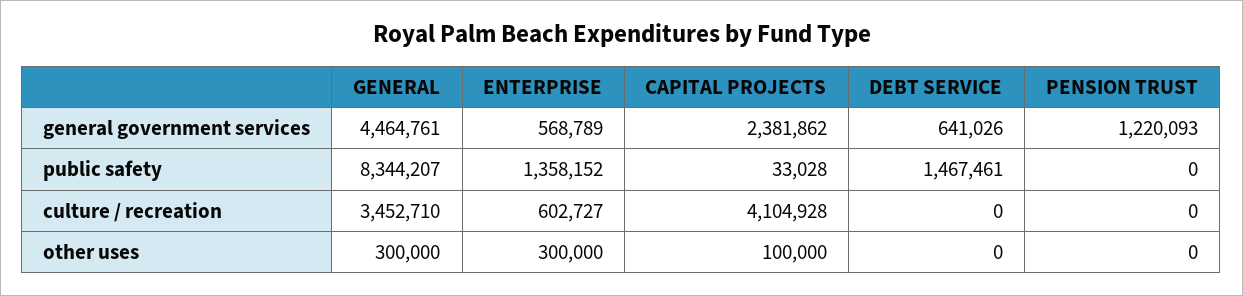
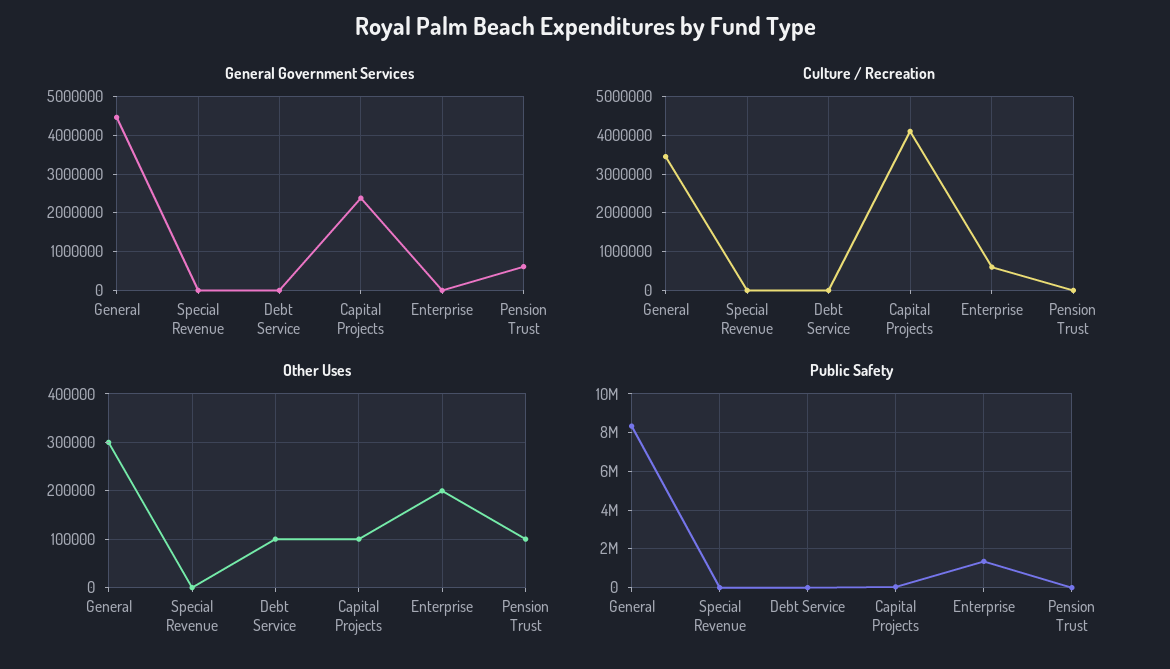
  {
    "general government services": {
      "GENERAL": 4464761,
-     "ENTERPRISE": 568789,
+     "ENTERPRISE": 0,
      "CAPITAL PROJECTS": 2381862,
-     "DEBT SERVICE": 641026,
+     "DEBT SERVICE": 0,
-     "PENSION TRUST": 1220093
+     "PENSION TRUST": 600000,
+     "Special Revenue": 0
    },
    "public safety": {
      "GENERAL": 8344207,
      "ENTERPRISE": 1358152,
      "CAPITAL PROJECTS": 33028,
-     "DEBT SERVICE": 1467461,
+     "DEBT SERVICE": 0,
-     "PENSION TRUST": 0
+     "PENSION TRUST": 0,
+     "Special Revenue": 0
    },
    "culture / recreation": {
      "GENERAL": 3452710,
      "ENTERPRISE": 602727,
      "CAPITAL PROJECTS": 4104928,
      "DEBT SERVICE": 0,
-     "PENSION TRUST": 0
+     "PENSION TRUST": 0,
+     "Special Revenue": 0
    },
    "other uses": {
      "GENERAL": 300000,
-     "ENTERPRISE": 300000,
+     "ENTERPRISE": 200000,
      "CAPITAL PROJECTS": 100000,
-     "DEBT SERVICE": 0,
+     "DEBT SERVICE": 100000,
-     "PENSION TRUST": 0
+     "PENSION TRUST": 100000,
+     "Special Revenue": 0
    }
  }

